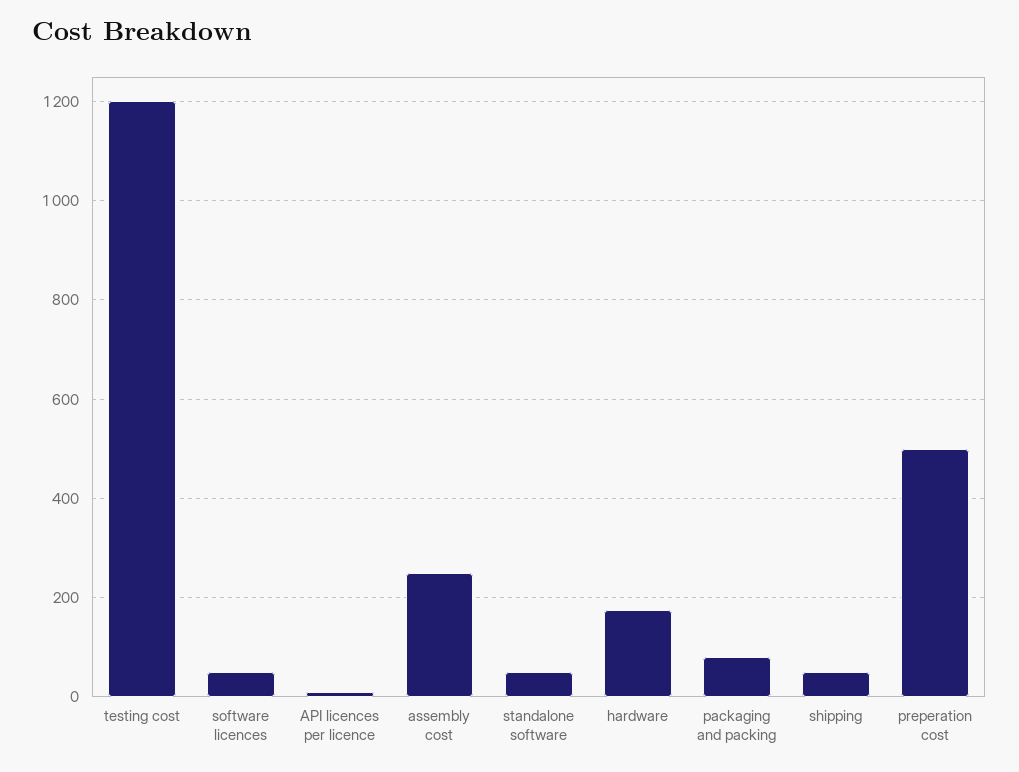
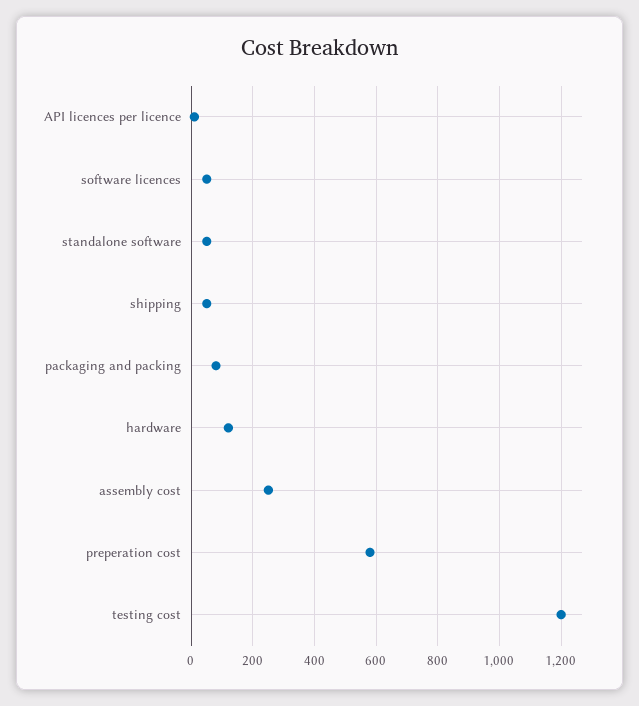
  {
    "testing cost": 1200,
    "software licences": 60,
    "API licences per licence": 20,
    "assembly cost": 260,
    "standalone software": 60,
-   "hardware": 180,
+   "hardware": 120,
    "packaging and packing": 80,
    "shipping": 60,
-   "preperation cost": 500
+   "preperation cost": 580
  }

